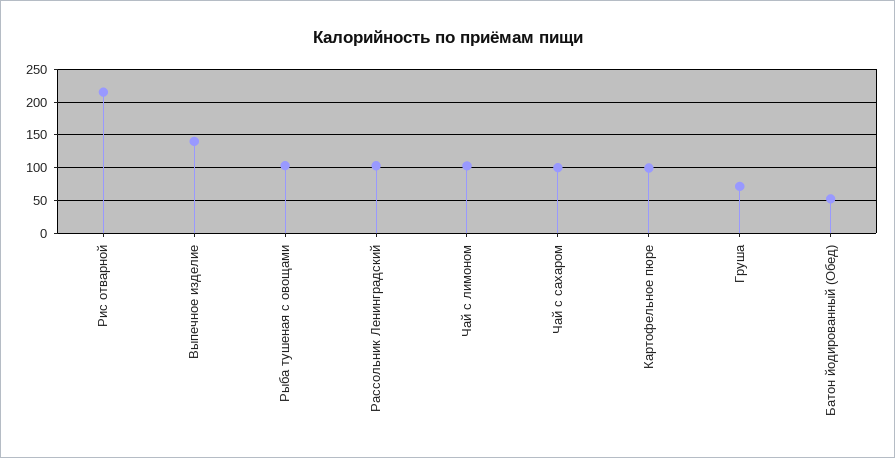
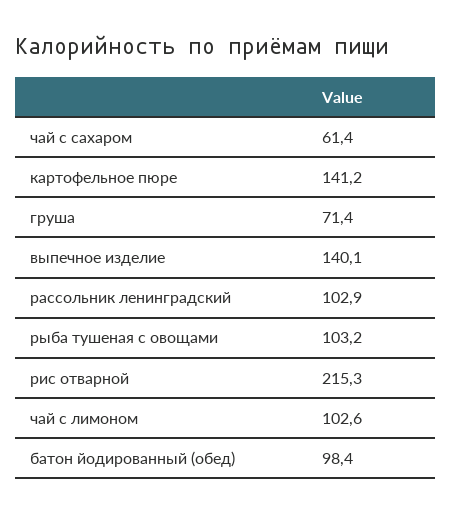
  {
    "Рис отварной": 215.3,
    "Выпечное изделие": 140.1,
    "Рыба тушеная с овощами": 103.2,
    "Рассольник Ленинградский": 102.9,
    "Чай с лимоном": 102.6,
-   "Чай с сахаром": 100,
+   "Чай с сахаром": 61.4,
-   "Картофельное пюре": 100,
+   "Картофельное пюре": 141.2,
    "Груша": 71.4,
-   "Батон йодированный (Обед)": 50
+   "Батон йодированный (Обед)": 98.4
  }

